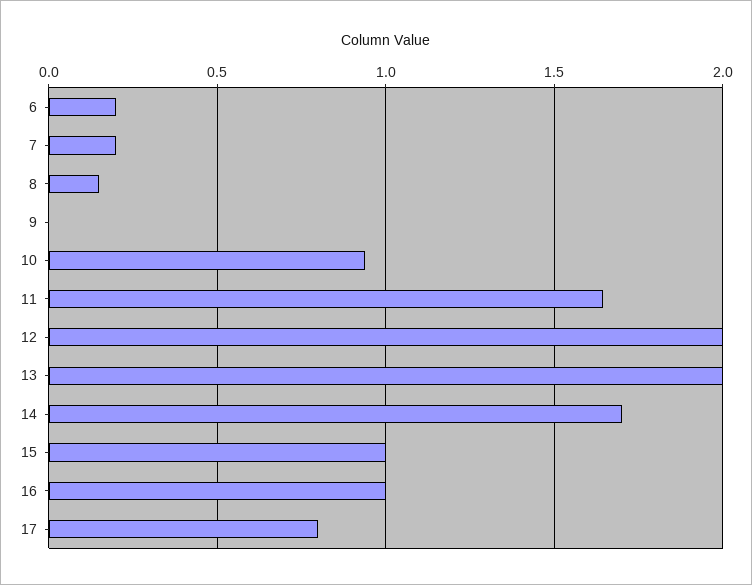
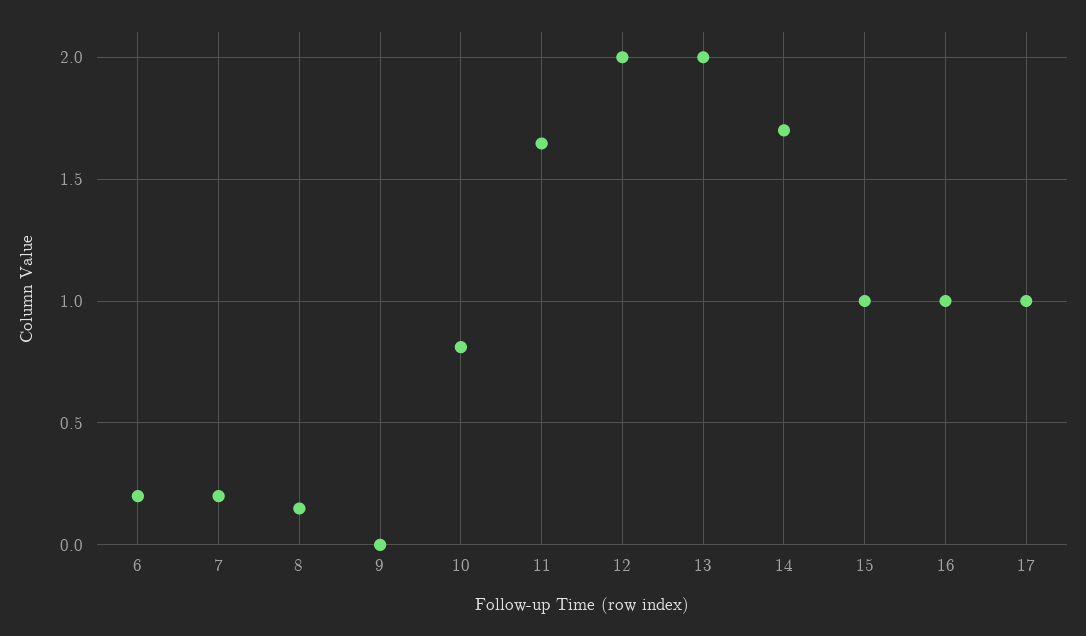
  {
    "6": 0.2,
    "7": 0.2,
    "8": 0.15,
    "9": 0,
-   "10": 0.95,
+   "10": 0.8,
    "11": 1.65,
    "12": 2,
    "13": 2,
    "14": 1.7,
    "15": 1,
    "16": 1,
-   "17": 0.8
+   "17": 1
  }

